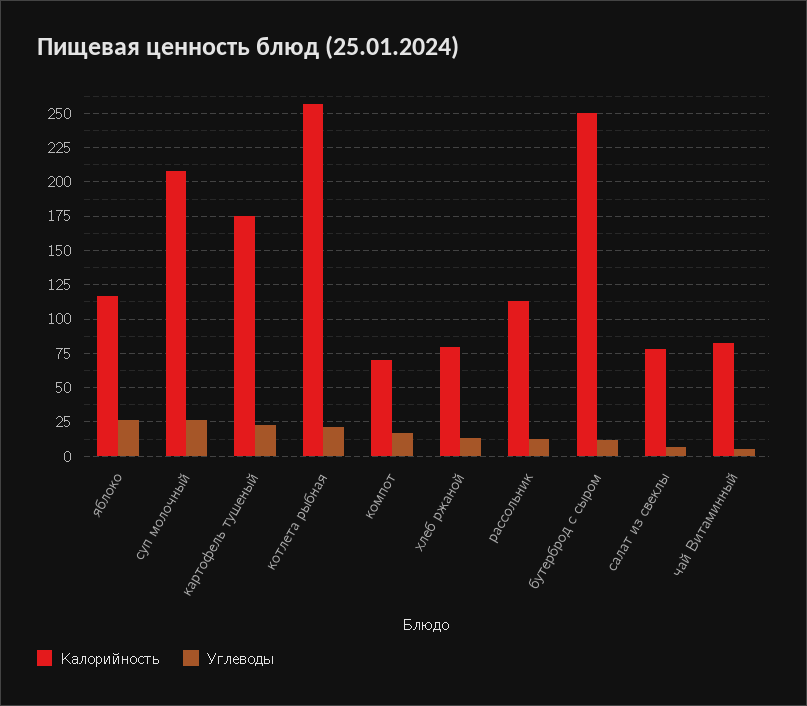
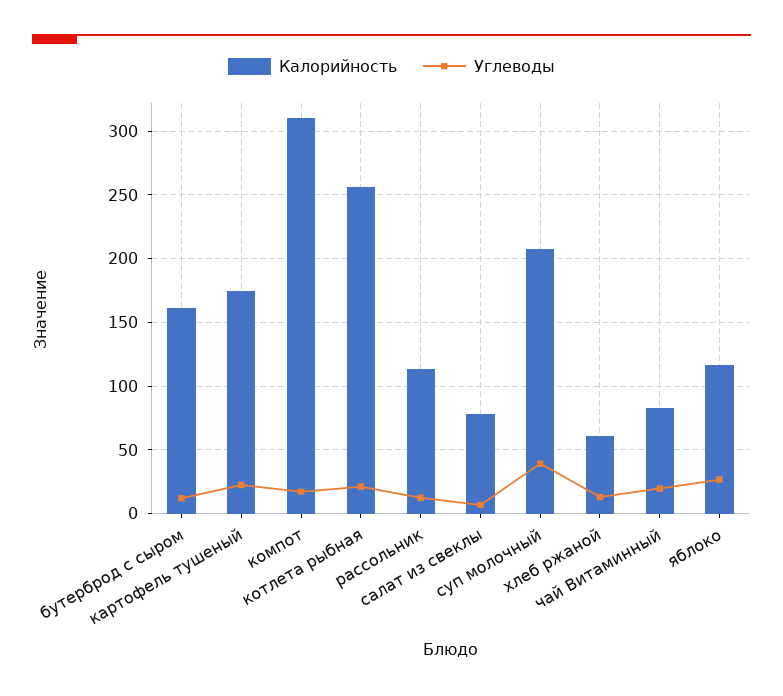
  {
    "Калорийность": {
      "яблоко": 115,
      "суп молочный": 210,
      "картофель тушеный": 175,
      "котлета рыбная": 255,
-     "компот": 70,
+     "компот": 310,
-     "хлеб ржаной": 80,
+     "хлеб ржаной": 60,
      "рассольник": 115,
-     "бутерброд с сыром": 250,
+     "бутерброд с сыром": 160,
      "салат из свеклы": 80,
      "чай Витаминный": 85
    },
    "Углеводы": {
      "яблоко": 25,
-     "суп молочный": 25,
+     "суп молочный": 40,
      "картофель тушеный": 25,
      "котлета рыбная": 20,
      "компот": 15,
      "хлеб ржаной": 15,
      "рассольник": 15,
      "бутерброд с сыром": 10,
      "салат из свеклы": 5,
-     "чай Витаминный": 5
+     "чай Витаминный": 20
    }
  }

